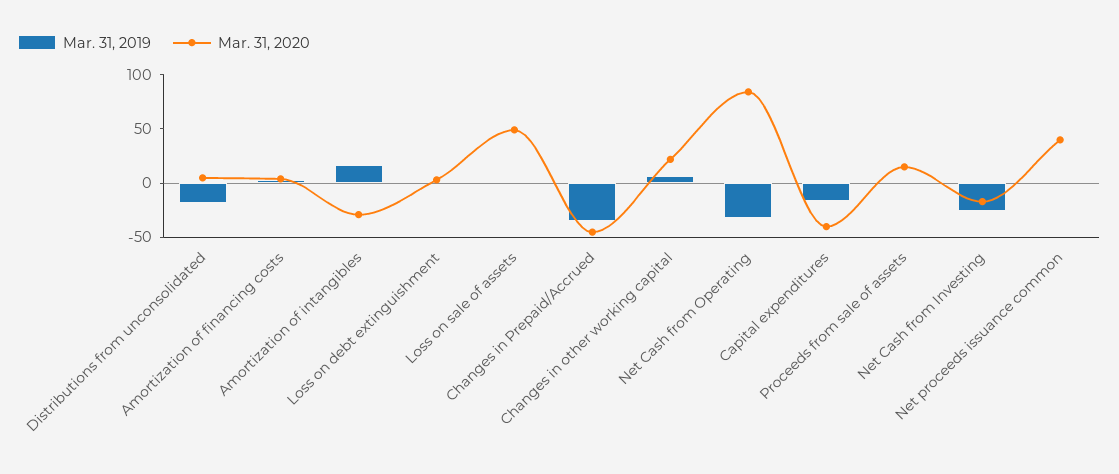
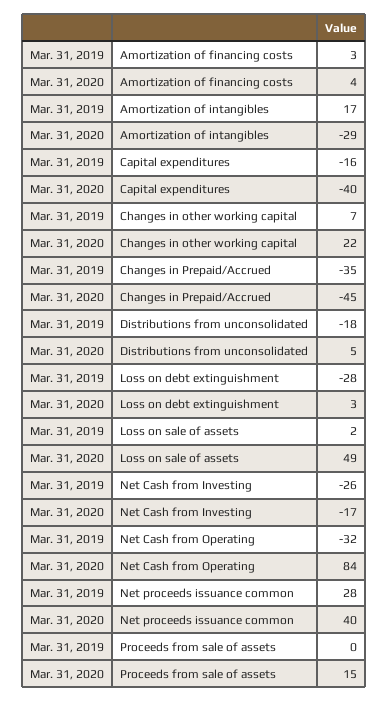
  {
    "Mar. 31, 2019": {
      "Distributions from unconsolidated": -18,
      "Amortization of financing costs": 3,
      "Amortization of intangibles": 17,
-     "Loss on debt extinguishment": 0,
+     "Loss on debt extinguishment": -28,
      "Loss on sale of assets": 2,
      "Changes in Prepaid/Accrued": -35,
      "Changes in other working capital": 7,
      "Net Cash from Operating": -32,
      "Capital expenditures": -16,
      "Proceeds from sale of assets": 0,
      "Net Cash from Investing": -26,
-     "Net proceeds issuance common": 0
+     "Net proceeds issuance common": 28
    },
    "Mar. 31, 2020": {
      "Distributions from unconsolidated": 5,
      "Amortization of financing costs": 4,
      "Amortization of intangibles": -29,
      "Loss on debt extinguishment": 3,
      "Loss on sale of assets": 49,
      "Changes in Prepaid/Accrued": -45,
      "Changes in other working capital": 22,
      "Net Cash from Operating": 84,
      "Capital expenditures": -40,
      "Proceeds from sale of assets": 15,
      "Net Cash from Investing": -17,
      "Net proceeds issuance common": 40
    }
  }

